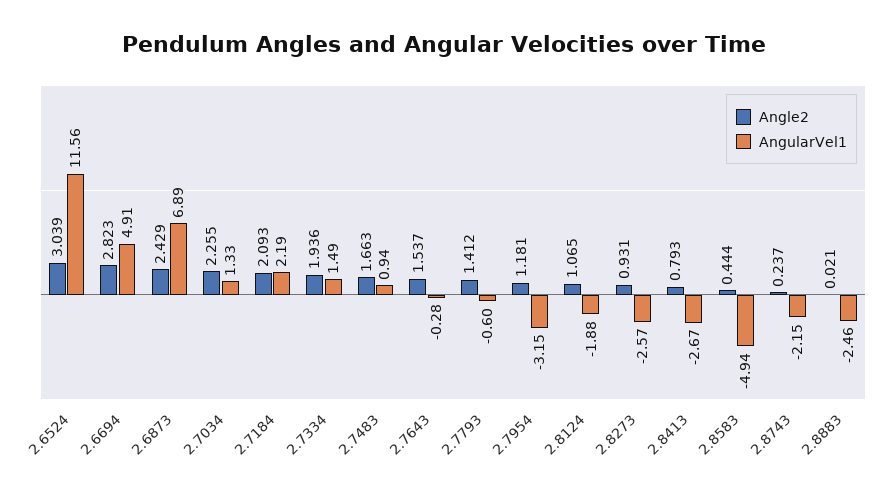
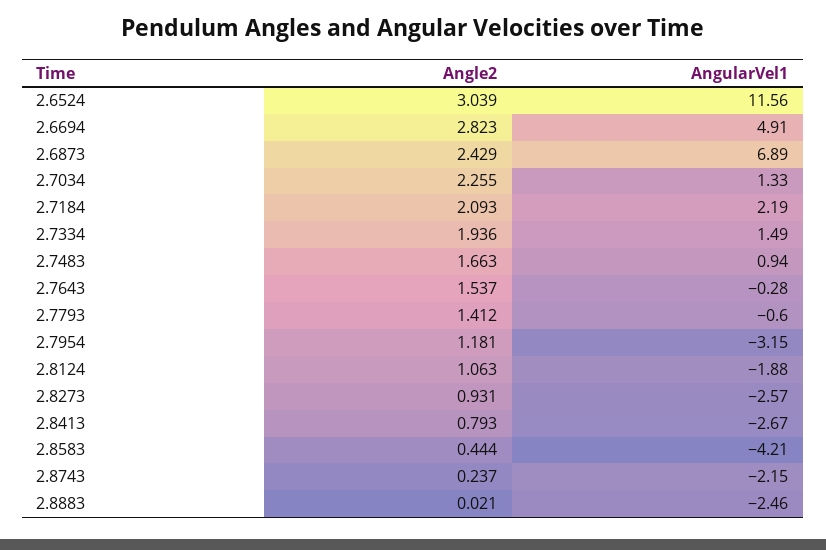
  {
    "Angle2": {
      "2.6524": 3.039,
      "2.6694": 2.823,
      "2.6873": 2.429,
      "2.7034": 2.255,
      "2.7184": 2.093,
      "2.7334": 1.936,
      "2.7483": 1.663,
      "2.7643": 1.537,
      "2.7793": 1.412,
      "2.7954": 1.181,
-     "2.8124": 1.065,
+     "2.8124": 1.063,
      "2.8273": 0.931,
      "2.8413": 0.793,
      "2.8583": 0.444,
      "2.8743": 0.237,
      "2.8883": 0.021
    },
    "AngularVel1": {
      "2.6524": 11.56,
      "2.6694": 4.91,
      "2.6873": 6.89,
      "2.7034": 1.33,
      "2.7184": 2.19,
      "2.7334": 1.49,
      "2.7483": 0.94,
      "2.7643": -0.28,
      "2.7793": -0.6,
      "2.7954": -3.15,
      "2.8124": -1.88,
      "2.8273": -2.57,
      "2.8413": -2.67,
-     "2.8583": -4.94,
+     "2.8583": -4.21,
      "2.8743": -2.15,
      "2.8883": -2.46
    }
  }

